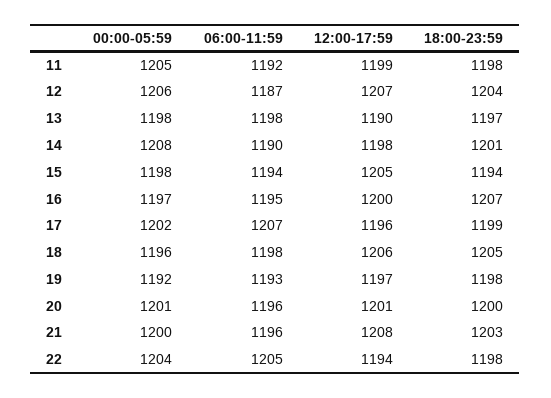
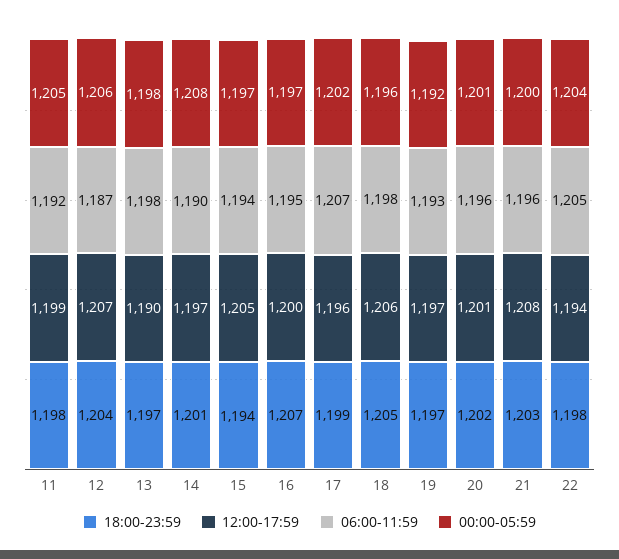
  {
    "00:00-05:59": {
      "11": 1205,
      "12": 1206,
      "13": 1198,
      "14": 1208,
-     "15": 1198,
+     "15": 1197,
      "16": 1197,
      "17": 1202,
      "18": 1196,
      "19": 1192,
      "20": 1201,
      "21": 1200,
      "22": 1204
    },
    "06:00-11:59": {
      "11": 1192,
      "12": 1187,
      "13": 1198,
      "14": 1190,
      "15": 1194,
      "16": 1195,
      "17": 1207,
      "18": 1198,
      "19": 1193,
      "20": 1196,
      "21": 1196,
      "22": 1205
    },
    "12:00-17:59": {
      "11": 1199,
      "12": 1207,
      "13": 1190,
-     "14": 1198,
+     "14": 1197,
      "15": 1205,
      "16": 1200,
      "17": 1196,
      "18": 1206,
      "19": 1197,
      "20": 1201,
      "21": 1208,
      "22": 1194
    },
    "18:00-23:59": {
      "11": 1198,
      "12": 1204,
      "13": 1197,
      "14": 1201,
      "15": 1194,
      "16": 1207,
      "17": 1199,
      "18": 1205,
-     "19": 1198,
+     "19": 1197,
-     "20": 1200,
+     "20": 1202,
      "21": 1203,
      "22": 1198
    }
  }

